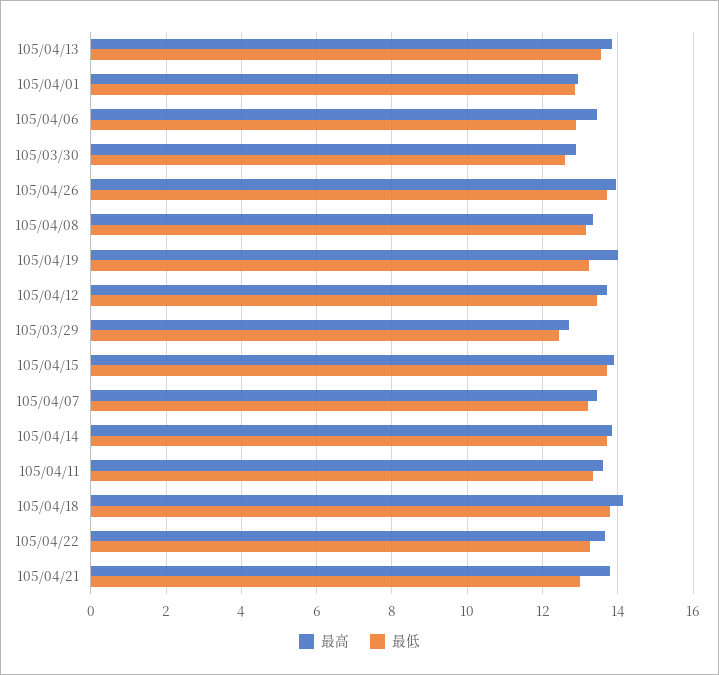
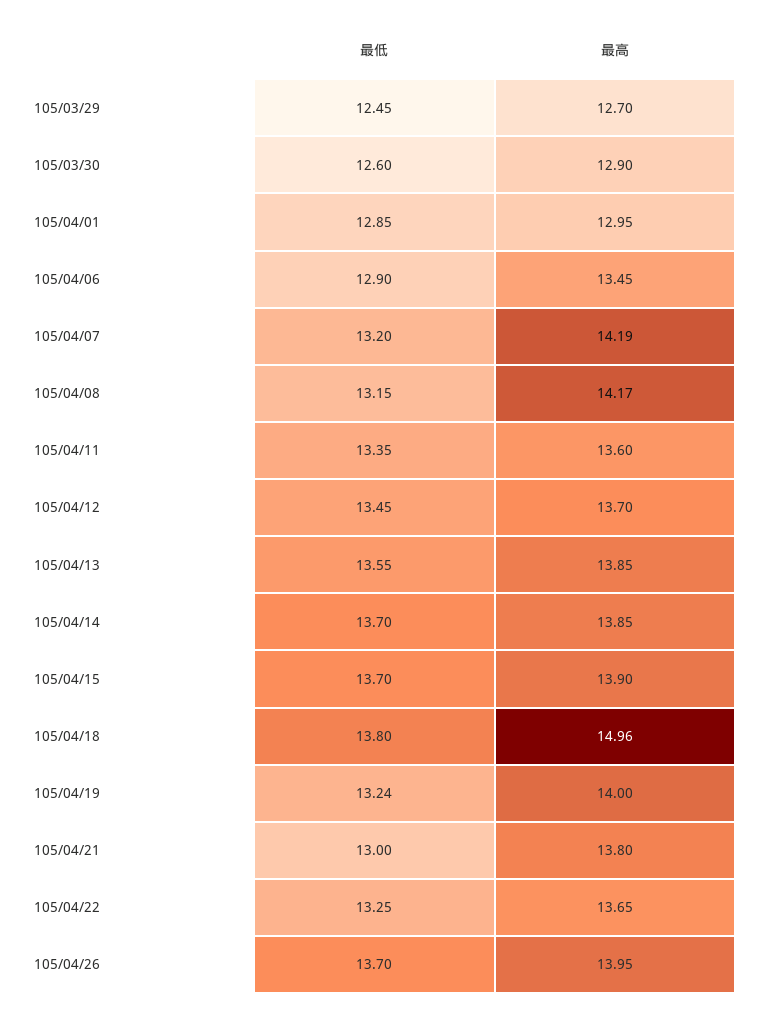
  {
    "最高": {
      "105/04/13": 13.85,
      "105/04/01": 12.95,
      "105/04/06": 13.45,
      "105/03/30": 12.9,
      "105/04/26": 13.95,
-     "105/04/08": 13.4,
+     "105/04/08": 14.17,
      "105/04/19": 14,
      "105/04/12": 13.7,
      "105/03/29": 12.7,
      "105/04/15": 13.9,
-     "105/04/07": 13.4,
+     "105/04/07": 14.19,
      "105/04/14": 13.85,
      "105/04/11": 13.6,
-     "105/04/18": 14.2,
+     "105/04/18": 14.96,
      "105/04/22": 13.65,
      "105/04/21": 13.8
    },
    "最低": {
      "105/04/13": 13.55,
      "105/04/01": 12.85,
      "105/04/06": 12.9,
      "105/03/30": 12.6,
      "105/04/26": 13.7,
      "105/04/08": 13.15,
      "105/04/19": 13.24,
      "105/04/12": 13.45,
      "105/03/29": 12.45,
      "105/04/15": 13.7,
      "105/04/07": 13.2,
      "105/04/14": 13.7,
      "105/04/11": 13.35,
      "105/04/18": 13.8,
      "105/04/22": 13.25,
      "105/04/21": 13
    }
  }

